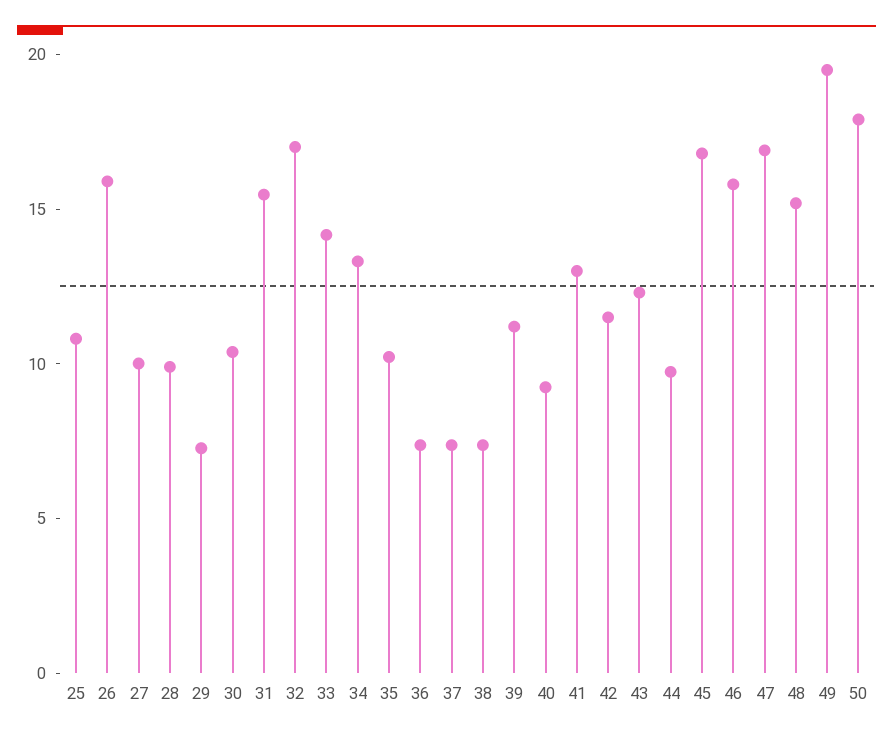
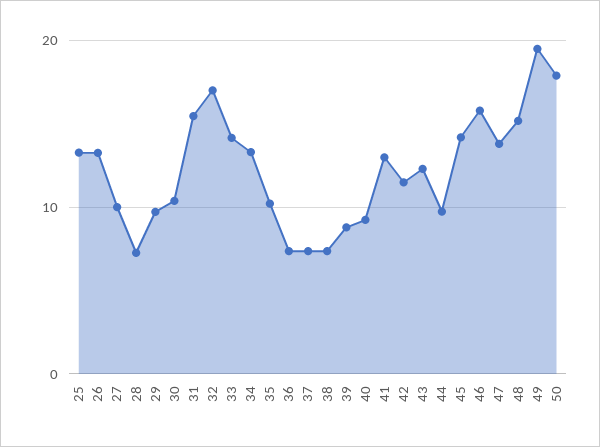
  {
-   "25": 11,
+   "25": 13,
-   "26": 16,
+   "26": 13,
    "27": 10,
-   "28": 10,
+   "28": 7,
-   "29": 7,
+   "29": 10,
    "30": 10,
    "31": 15,
    "32": 17,
    "33": 14,
    "34": 13,
    "35": 10,
    "36": 7,
    "37": 7,
    "38": 7,
-   "39": 11,
+   "39": 9,
    "40": 9,
    "41": 13,
    "42": 12,
    "43": 12,
    "44": 10,
-   "45": 17,
+   "45": 14,
    "46": 16,
-   "47": 17,
+   "47": 14,
    "48": 15,
    "49": 20,
    "50": 18
  }

